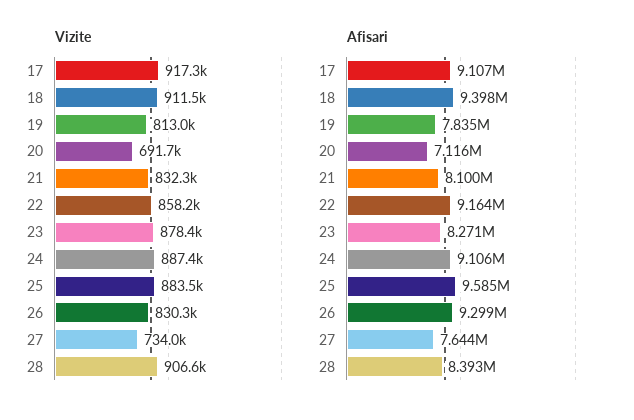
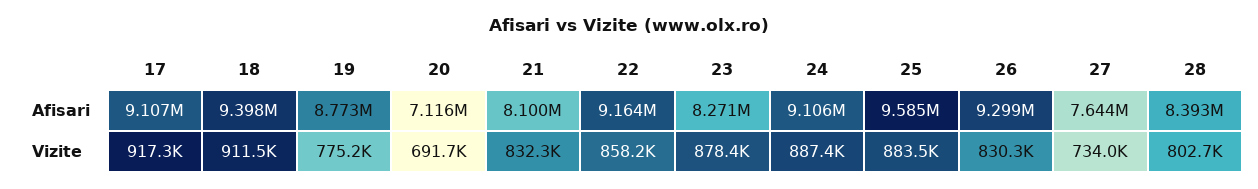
  {
    "Vizite": {
      "17": 917300,
      "18": 911500,
-     "19": 813000,
+     "19": 775200,
      "20": 691700,
      "21": 832300,
      "22": 858200,
      "23": 878400,
      "24": 887400,
      "25": 883500,
      "26": 830300,
      "27": 734000,
-     "28": 906600
+     "28": 802700
    },
    "Afisari": {
      "17": 9107000,
      "18": 9398000,
-     "19": 7835000,
+     "19": 8773000,
      "20": 7116000,
      "21": 8100000,
      "22": 9164000,
      "23": 8271000,
      "24": 9106000,
      "25": 9585000,
      "26": 9299000,
      "27": 7644000,
      "28": 8393000
    }
  }

